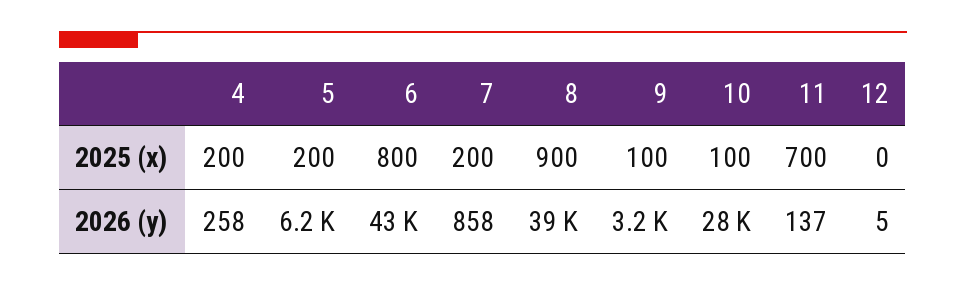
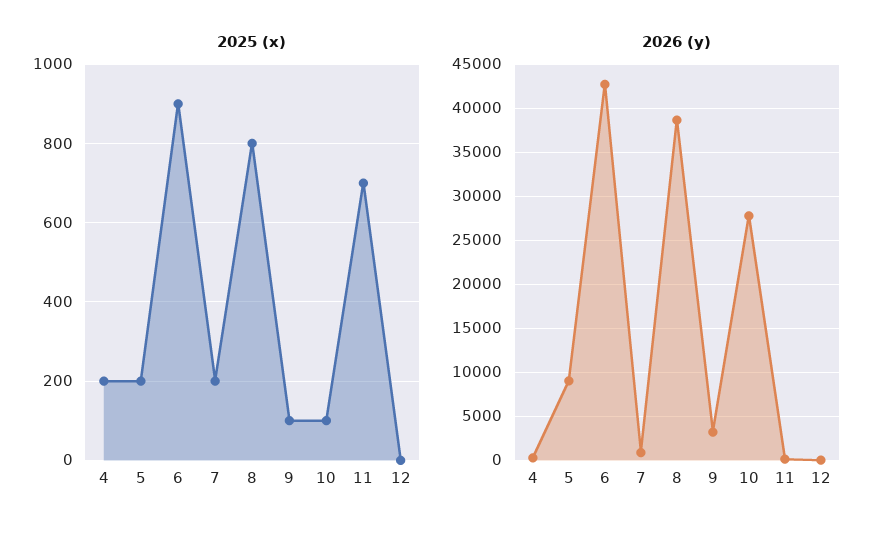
  {
    "2025 (x)": {
      "4": 200,
      "5": 200,
-     "6": 800,
+     "6": 900,
      "7": 200,
-     "8": 900,
+     "8": 800,
      "9": 100,
      "10": 100,
      "11": 700,
      "12": 0
    },
    "2026 (y)": {
      "4": 258,
-     "5": 6200,
+     "5": 9000,
      "6": 43000,
      "7": 858,
      "8": 39000,
      "9": 3200,
      "10": 28000,
      "11": 137,
      "12": 5
    }
  }

